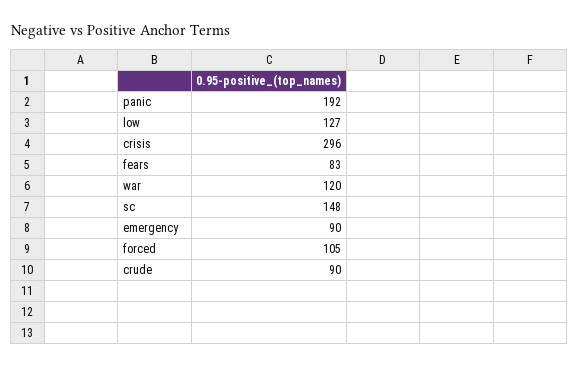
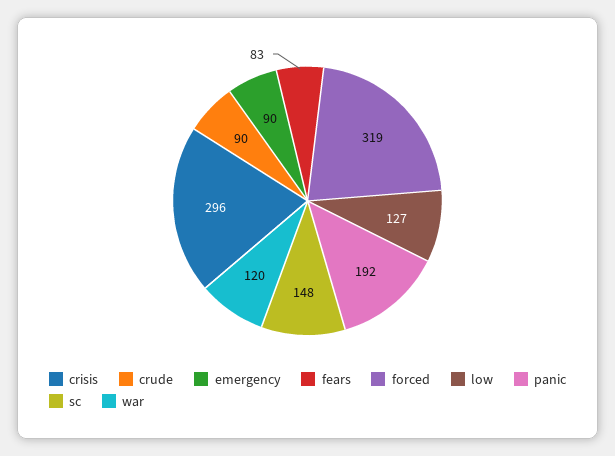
  {
    "panic": 192,
    "low": 127,
    "crisis": 296,
    "fears": 83,
    "war": 120,
    "sc": 148,
    "emergency": 90,
-   "forced": 105,
+   "forced": 319,
    "crude": 90
  }

